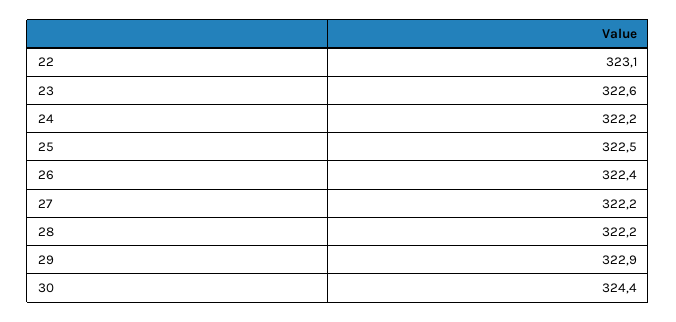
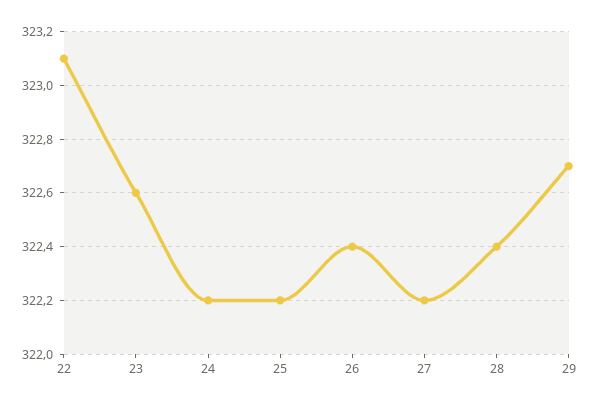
  {
    "22": 323.1,
    "23": 322.6,
    "24": 322.2,
-   "25": 322.5,
+   "25": 322.2,
    "26": 322.4,
    "27": 322.2,
-   "28": 322.2,
+   "28": 322.4,
-   "29": 322.9,
+   "29": 322.7
-   "30": 324.4
  }

